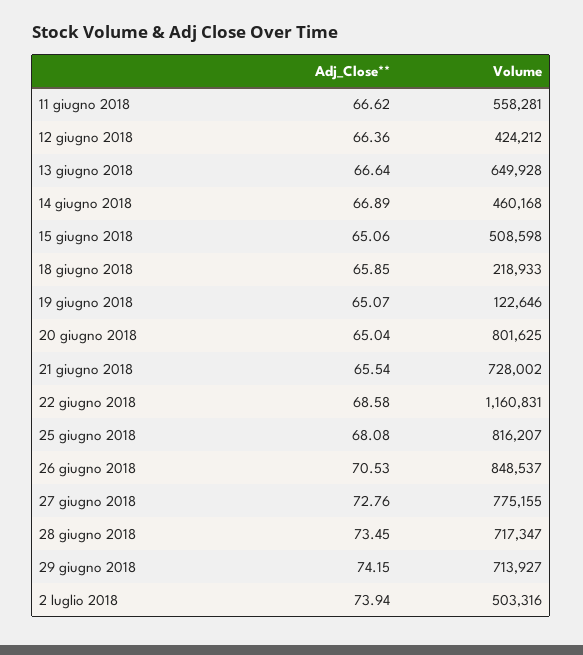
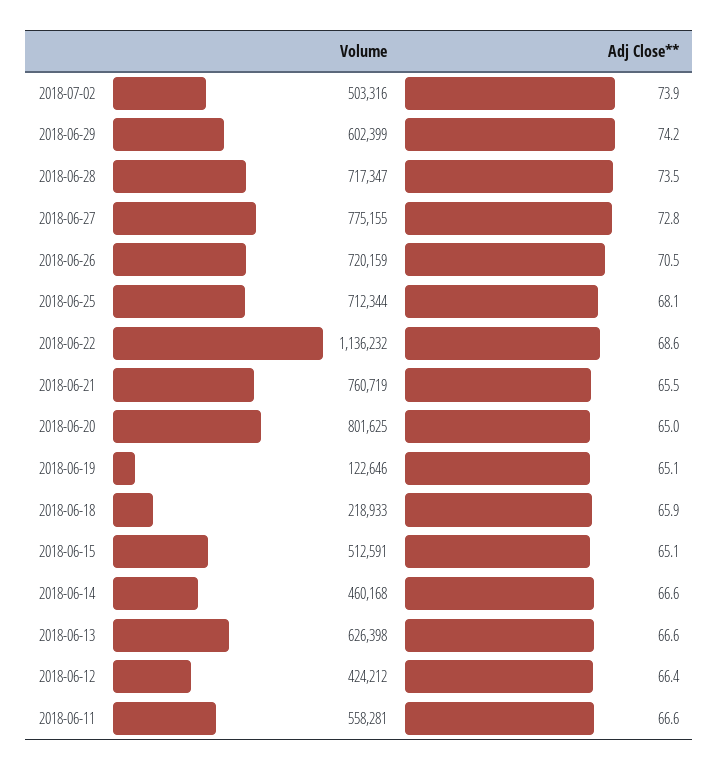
  {
    "Adj_Close**": {
      "11 giugno 2018": 66.62,
      "12 giugno 2018": 66.36,
      "13 giugno 2018": 66.64,
-     "14 giugno 2018": 66.89,
+     "14 giugno 2018": 66.6,
      "15 giugno 2018": 65.06,
      "18 giugno 2018": 65.85,
      "19 giugno 2018": 65.07,
      "20 giugno 2018": 65.04,
      "21 giugno 2018": 65.54,
      "22 giugno 2018": 68.58,
      "25 giugno 2018": 68.08,
      "26 giugno 2018": 70.53,
      "27 giugno 2018": 72.76,
      "28 giugno 2018": 73.45,
      "29 giugno 2018": 74.15,
      "2 luglio 2018": 73.94
    },
    "Volume": {
      "11 giugno 2018": 558281,
      "12 giugno 2018": 424212,
-     "13 giugno 2018": 649928,
+     "13 giugno 2018": 626398,
      "14 giugno 2018": 460168,
-     "15 giugno 2018": 508598,
+     "15 giugno 2018": 512591,
      "18 giugno 2018": 218933,
      "19 giugno 2018": 122646,
      "20 giugno 2018": 801625,
-     "21 giugno 2018": 728002,
+     "21 giugno 2018": 760719,
-     "22 giugno 2018": 1160831,
+     "22 giugno 2018": 1136232,
-     "25 giugno 2018": 816207,
+     "25 giugno 2018": 712344,
-     "26 giugno 2018": 848537,
+     "26 giugno 2018": 720159,
      "27 giugno 2018": 775155,
      "28 giugno 2018": 717347,
-     "29 giugno 2018": 713927,
+     "29 giugno 2018": 602399,
      "2 luglio 2018": 503316
    }
  }

